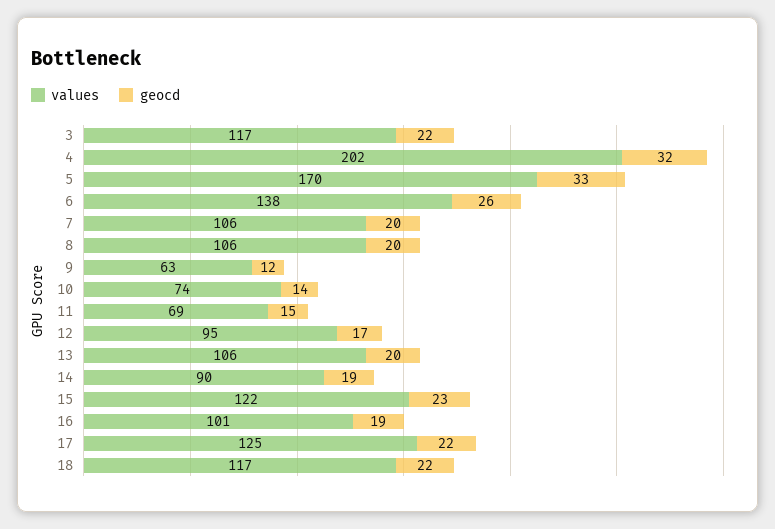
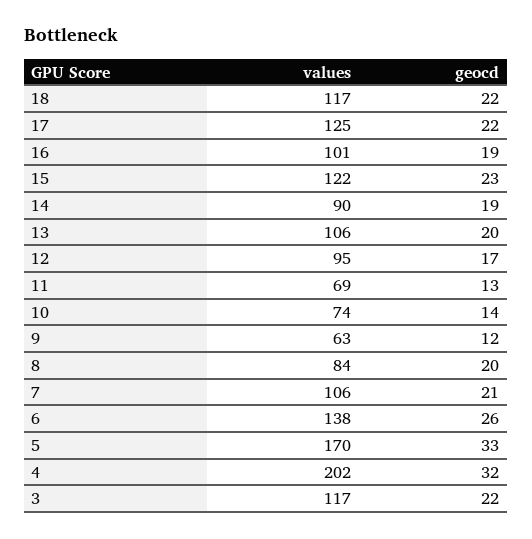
  {
    "values": {
      "3": 117,
      "4": 202,
      "5": 170,
      "6": 138,
      "7": 106,
-     "8": 106,
+     "8": 84,
      "9": 63,
      "10": 74,
      "11": 69,
      "12": 95,
      "13": 106,
      "14": 90,
      "15": 122,
      "16": 101,
      "17": 125,
      "18": 117
    },
    "geocd": {
      "3": 22,
      "4": 32,
      "5": 33,
      "6": 26,
-     "7": 20,
+     "7": 21,
      "8": 20,
      "9": 12,
      "10": 14,
-     "11": 15,
+     "11": 13,
      "12": 17,
      "13": 20,
      "14": 19,
      "15": 23,
      "16": 19,
      "17": 22,
      "18": 22
    }
  }

